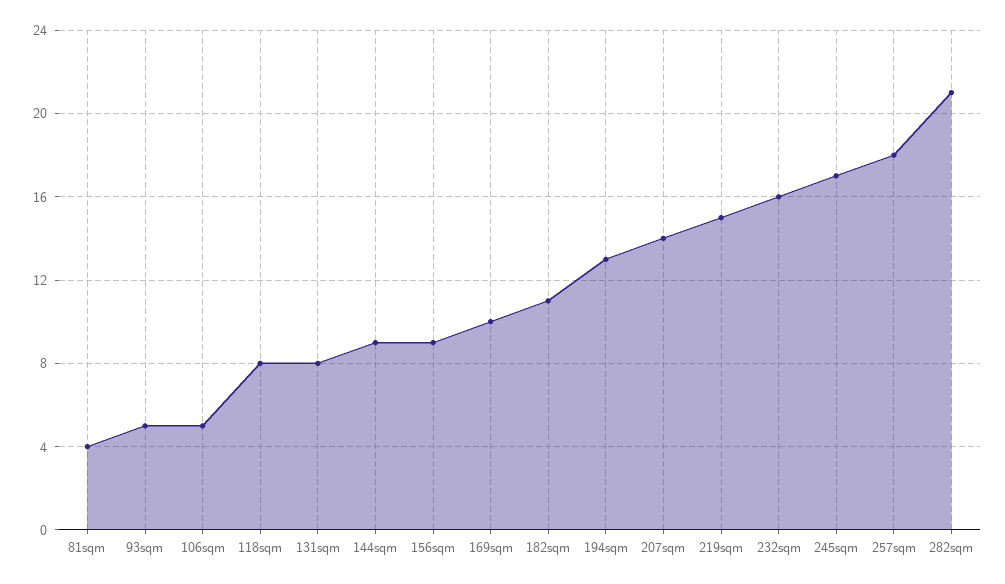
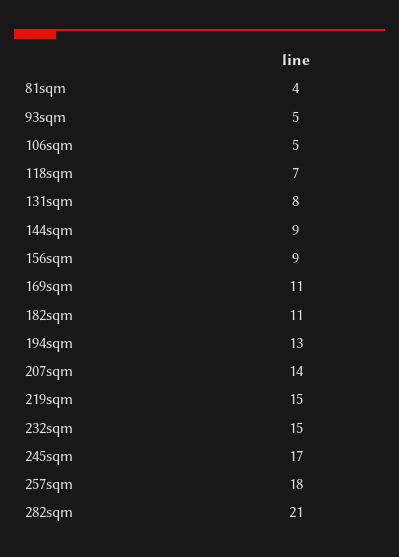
  {
    "81sqm": 4,
    "93sqm": 5,
    "106sqm": 5,
-   "118sqm": 8,
+   "118sqm": 7,
    "131sqm": 8,
    "144sqm": 9,
    "156sqm": 9,
-   "169sqm": 10,
+   "169sqm": 11,
    "182sqm": 11,
    "194sqm": 13,
    "207sqm": 14,
    "219sqm": 15,
-   "232sqm": 16,
+   "232sqm": 15,
    "245sqm": 17,
    "257sqm": 18,
    "282sqm": 21
  }

